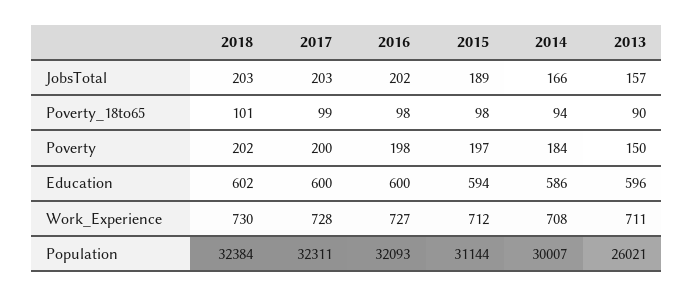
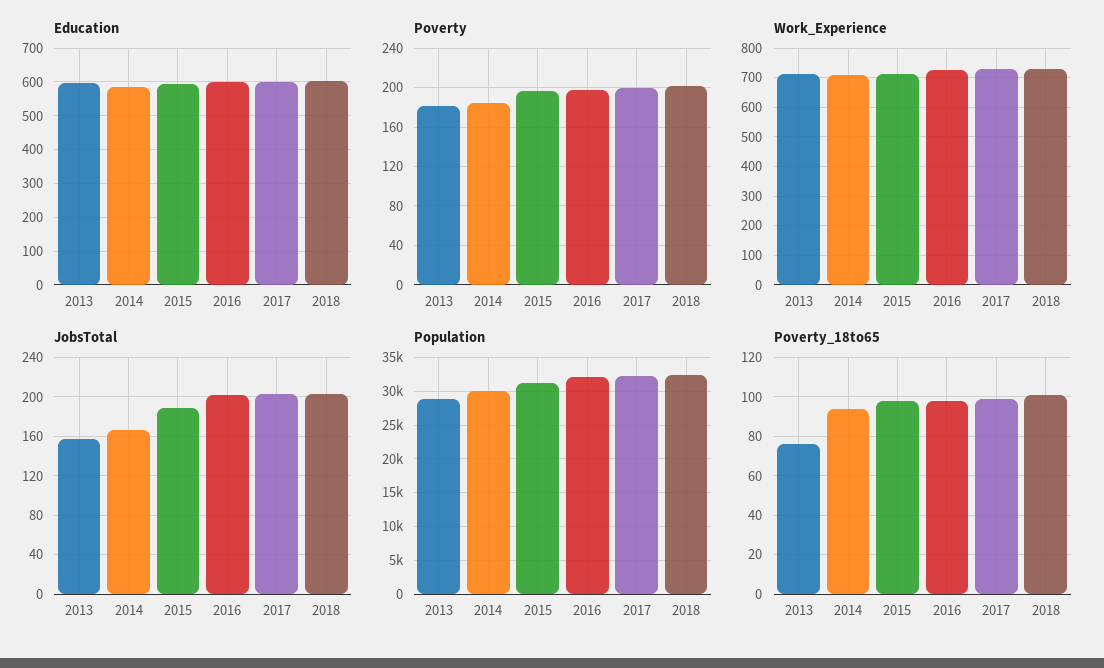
  {
    "JobsTotal": {
      "2018": 203,
      "2017": 203,
      "2016": 202,
      "2015": 189,
      "2014": 166,
      "2013": 157
    },
    "Poverty_18to65": {
      "2018": 101,
      "2017": 99,
      "2016": 98,
      "2015": 98,
      "2014": 94,
-     "2013": 90
+     "2013": 75
    },
    "Poverty": {
      "2018": 202,
      "2017": 200,
      "2016": 198,
      "2015": 197,
      "2014": 184,
-     "2013": 150
+     "2013": 180
    },
    "Education": {
      "2018": 602,
      "2017": 600,
      "2016": 600,
      "2015": 594,
      "2014": 586,
      "2013": 596
    },
    "Work_Experience": {
      "2018": 730,
      "2017": 728,
      "2016": 727,
      "2015": 712,
      "2014": 708,
      "2013": 711
    },
    "Population": {
      "2018": 32384,
      "2017": 32311,
      "2016": 32093,
      "2015": 31144,
      "2014": 30007,
-     "2013": 26021
+     "2013": 29000
    }
  }

